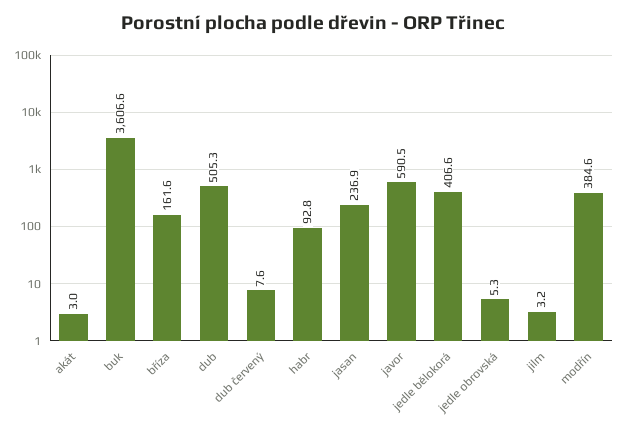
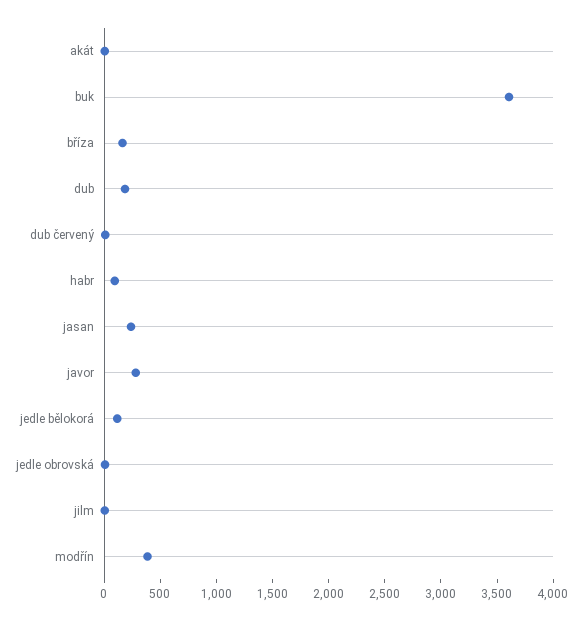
  {
    "akát": 3,
    "buk": 3606.6,
    "bříza": 161.6,
-   "dub": 505.3,
+   "dub": 200,
    "dub červený": 7.6,
    "habr": 92.8,
    "jasan": 236.9,
-   "javor": 590.5,
+   "javor": 300,
-   "jedle bělokorá": 406.6,
+   "jedle bělokorá": 100,
    "jedle obrovská": 5.3,
    "jilm": 3.2,
    "modřín": 384.6
  }

